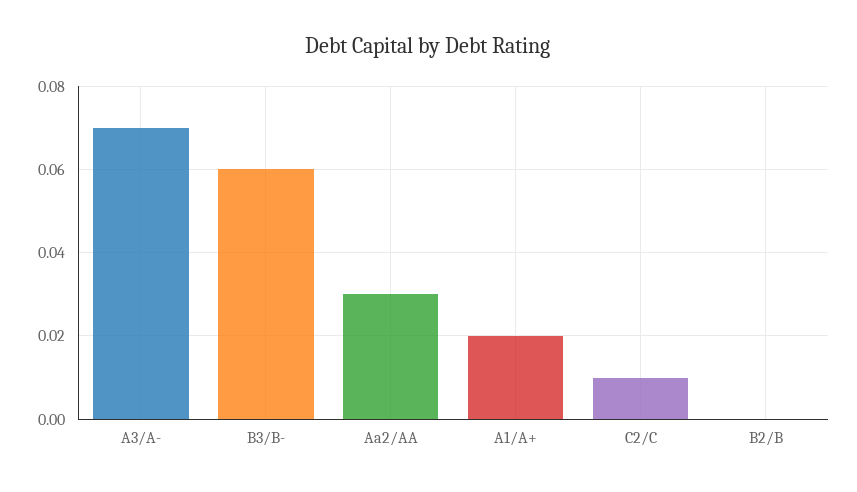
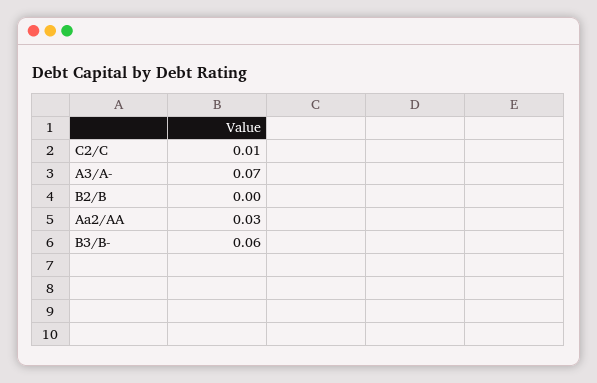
  {
    "A3/A-": 0.07,
    "B3/B-": 0.06,
    "Aa2/AA": 0.03,
-   "A1/A+": 0.02,
    "C2/C": 0.01,
    "B2/B": 0
  }

